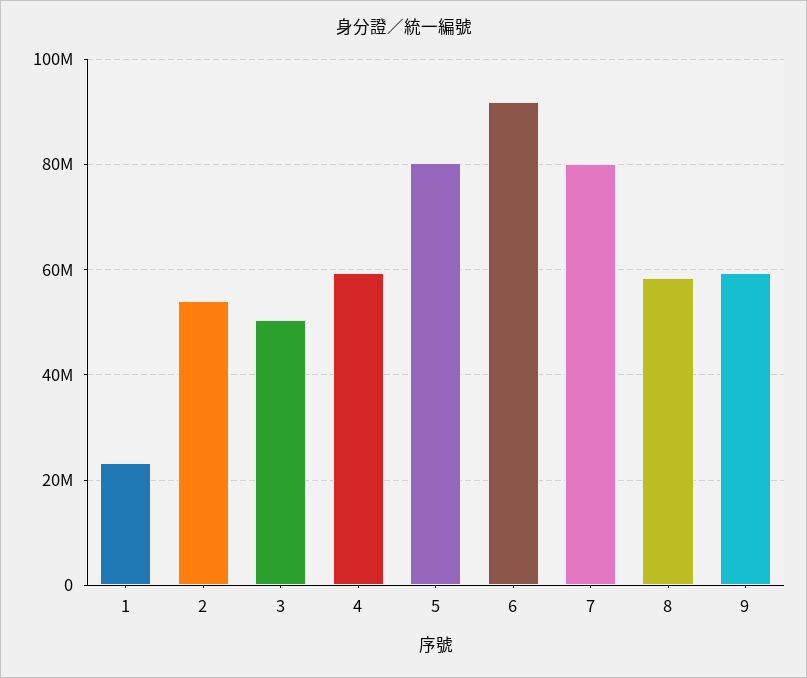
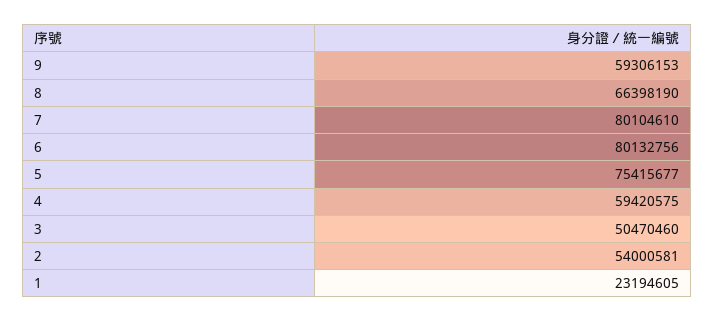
  {
    "1": 23194605,
    "2": 54000581,
    "3": 50470460,
    "4": 59420575,
-   "5": 80000000,
+   "5": 75415677,
-   "6": 92000000,
+   "6": 80132756,
    "7": 80104610,
-   "8": 58000000,
+   "8": 66398190,
    "9": 59306153
  }

